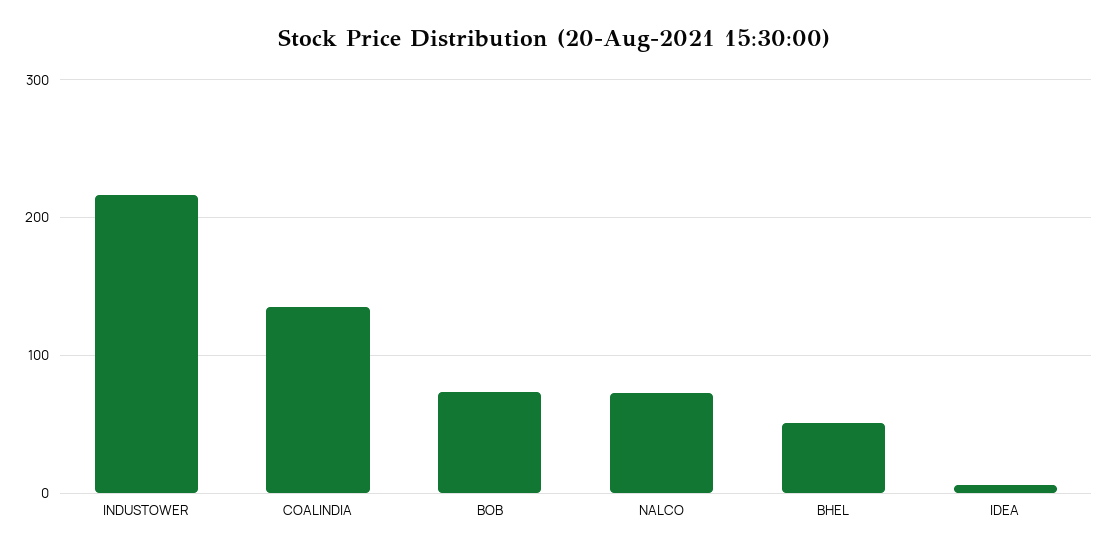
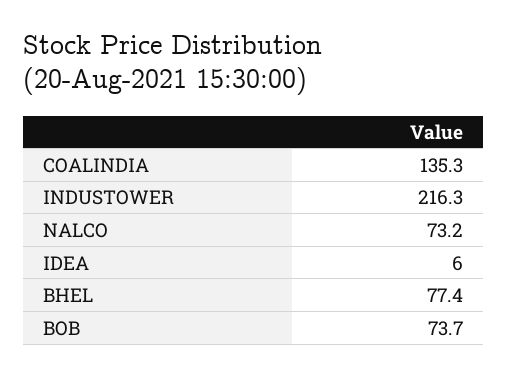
  {
    "INDUSTOWER": 216.3,
    "COALINDIA": 135.3,
    "BOB": 73.7,
    "NALCO": 73.2,
-   "BHEL": 50,
+   "BHEL": 77.4,
    "IDEA": 6
  }

